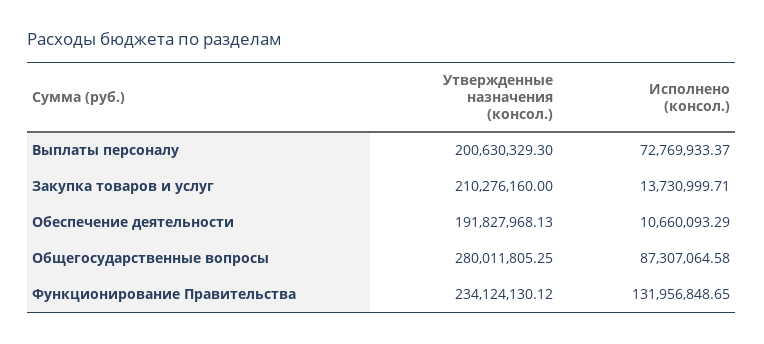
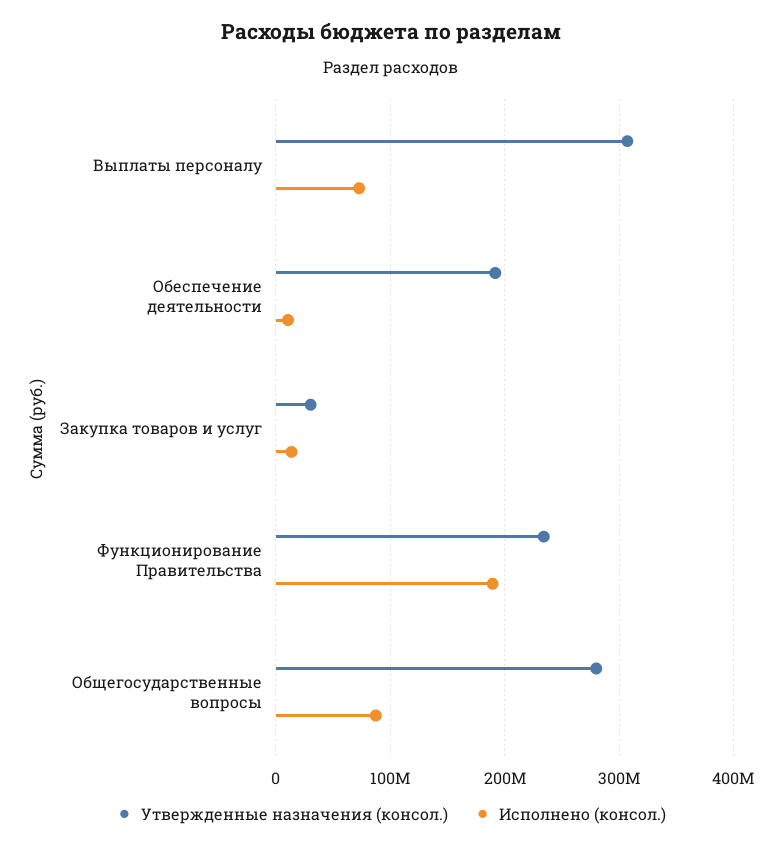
  {
    "Утвержденные назначения (консол.)": {
-     "Выплаты персоналу": 200630329.3,
+     "Выплаты персоналу": 310000000,
-     "Закупка товаров и услуг": 210276160,
+     "Закупка товаров и услуг": 30000000,
      "Обеспечение деятельности": 191827968.13,
      "Общегосударственные вопросы": 280011805.25,
      "Функционирование Правительства": 234124130.12
    },
    "Исполнено (консол.)": {
      "Выплаты персоналу": 72769933.37,
      "Закупка товаров и услуг": 13730999.71,
      "Обеспечение деятельности": 10660093.29,
      "Общегосударственные вопросы": 87307064.58,
-     "Функционирование Правительства": 131956848.65
+     "Функционирование Правительства": 190000000
    }
  }

